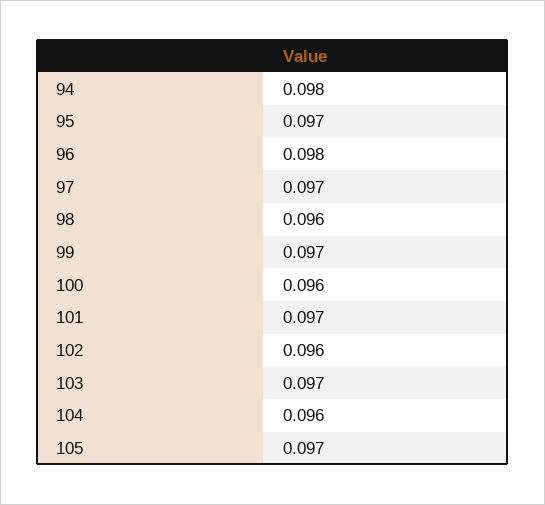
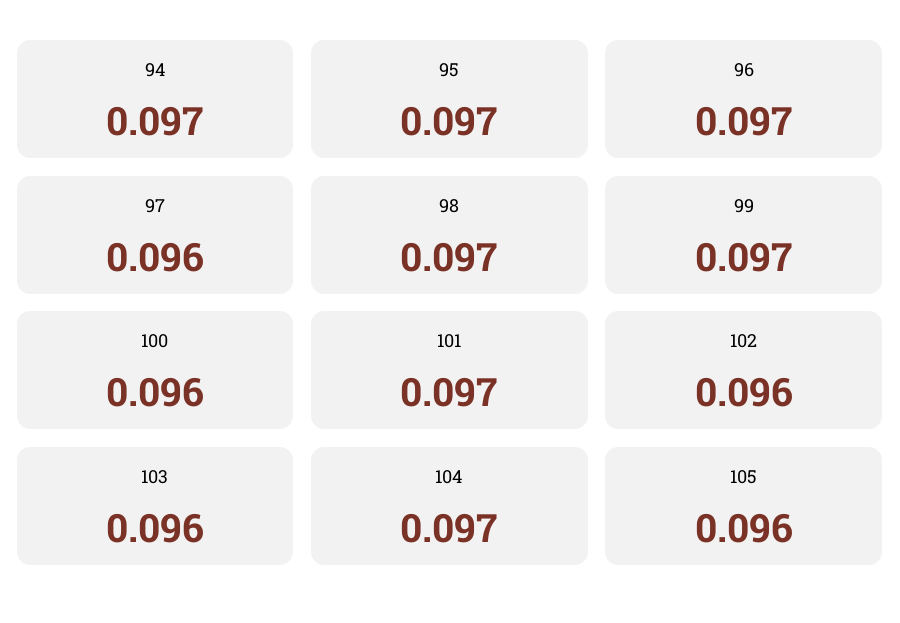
  {
-   "94": 0.098,
+   "94": 0.097,
    "95": 0.097,
-   "96": 0.098,
+   "96": 0.097,
-   "97": 0.097,
+   "97": 0.096,
-   "98": 0.096,
+   "98": 0.097,
    "99": 0.097,
    "100": 0.096,
    "101": 0.097,
    "102": 0.096,
-   "103": 0.097,
+   "103": 0.096,
-   "104": 0.096,
+   "104": 0.097,
-   "105": 0.097
+   "105": 0.096
  }

